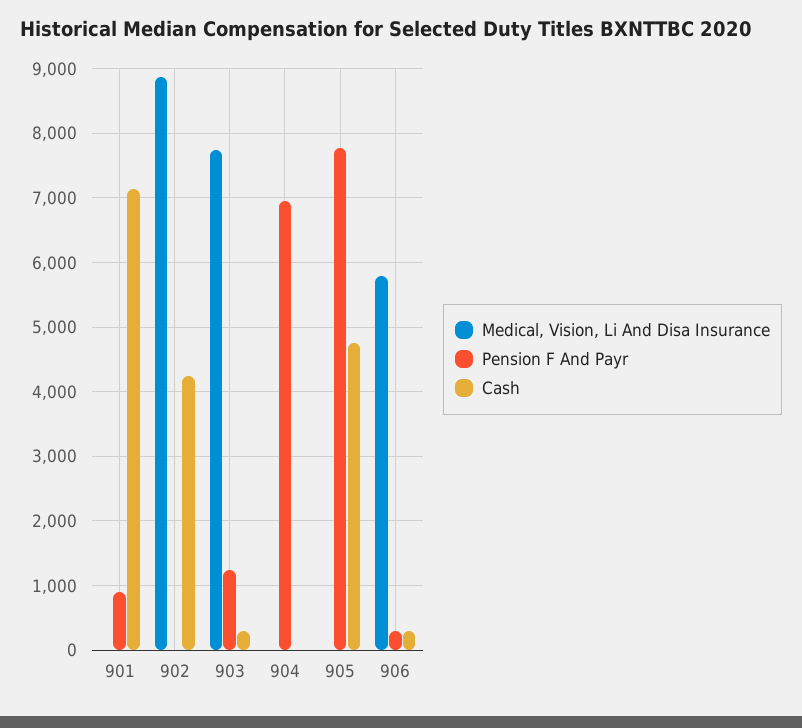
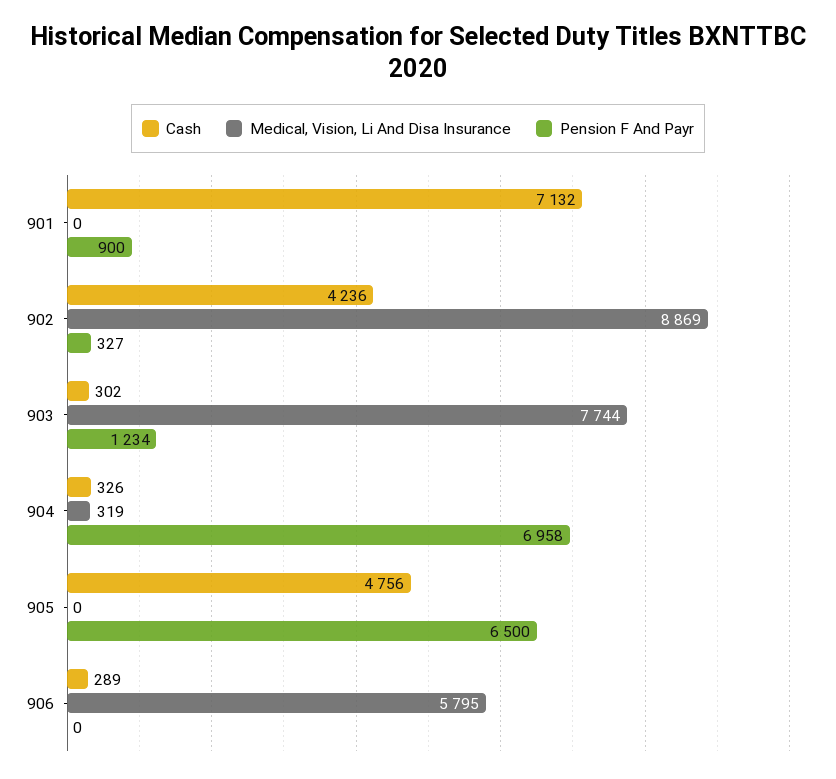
  {
    "Medical, Vision, Li And Disa Insurance": {
      "901": 0,
      "902": 8869,
      "903": 7744,
-     "904": 0,
+     "904": 319,
      "905": 0,
      "906": 5795
    },
    "Pension F And Payr": {
      "901": 900,
-     "902": 0,
+     "902": 327,
      "903": 1234,
      "904": 6958,
-     "905": 7800,
+     "905": 6500,
-     "906": 300
+     "906": 0
    },
    "Cash": {
      "901": 7132,
      "902": 4236,
      "903": 302,
-     "904": 0,
+     "904": 326,
      "905": 4756,
      "906": 289
    }
  }

